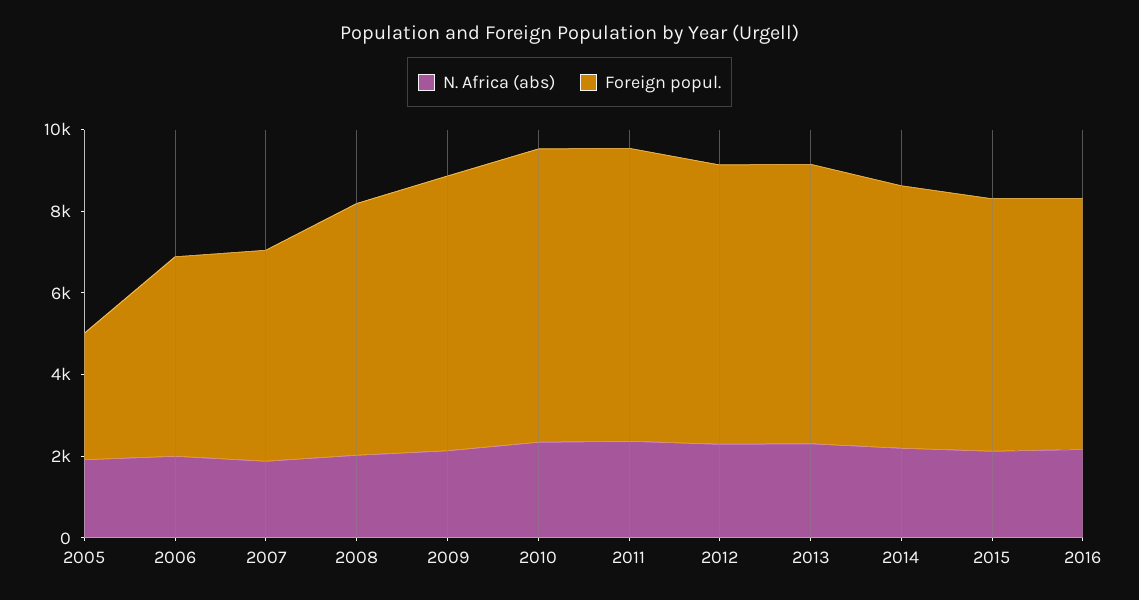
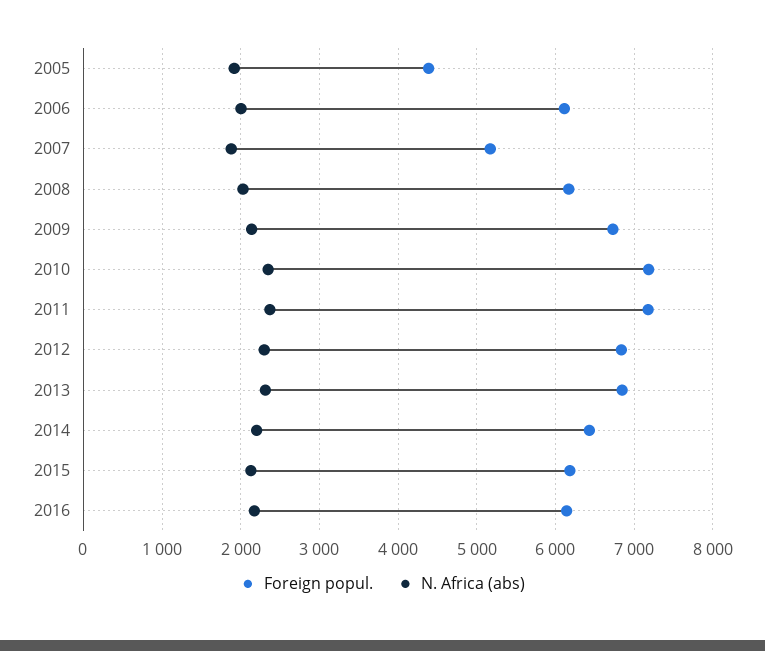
  {
    "N. Africa (abs)": {
      "2005": 1900,
      "2006": 2000,
      "2007": 1900,
      "2008": 2000,
      "2009": 2100,
      "2010": 2300,
      "2011": 2400,
      "2012": 2300,
      "2013": 2300,
      "2014": 2200,
      "2015": 2100,
      "2016": 2200
    },
    "Foreign popul.": {
-     "2005": 3000,
+     "2005": 4400,
-     "2006": 5000,
+     "2006": 6100,
      "2007": 5200,
      "2008": 6200,
      "2009": 6700,
      "2010": 7200,
      "2011": 7200,
      "2012": 6800,
      "2013": 6800,
      "2014": 6400,
      "2015": 6200,
      "2016": 6100
    }
  }

